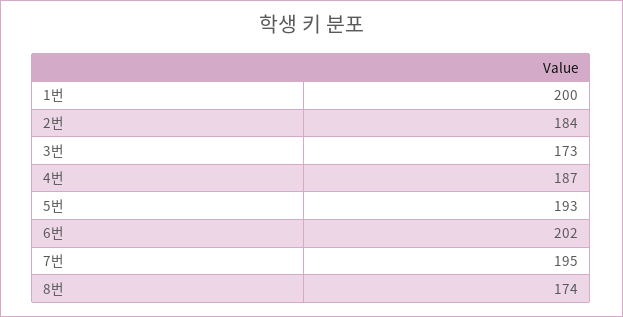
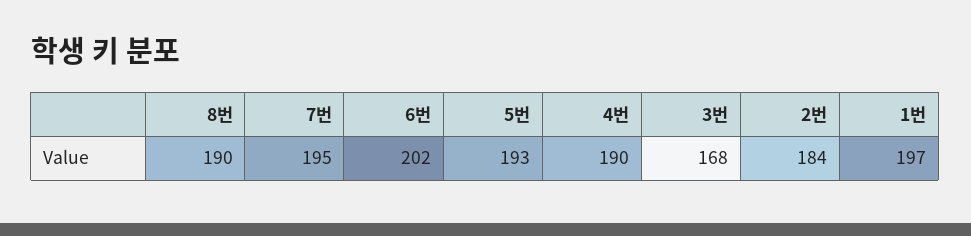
  {
-   "1번": 200,
+   "1번": 197,
    "2번": 184,
-   "3번": 173,
+   "3번": 168,
-   "4번": 187,
+   "4번": 190,
    "5번": 193,
    "6번": 202,
    "7번": 195,
-   "8번": 174
+   "8번": 190
  }

